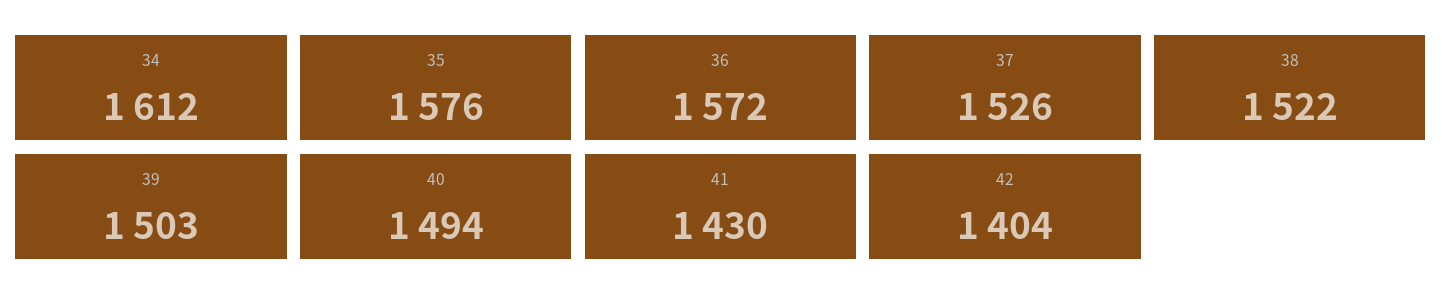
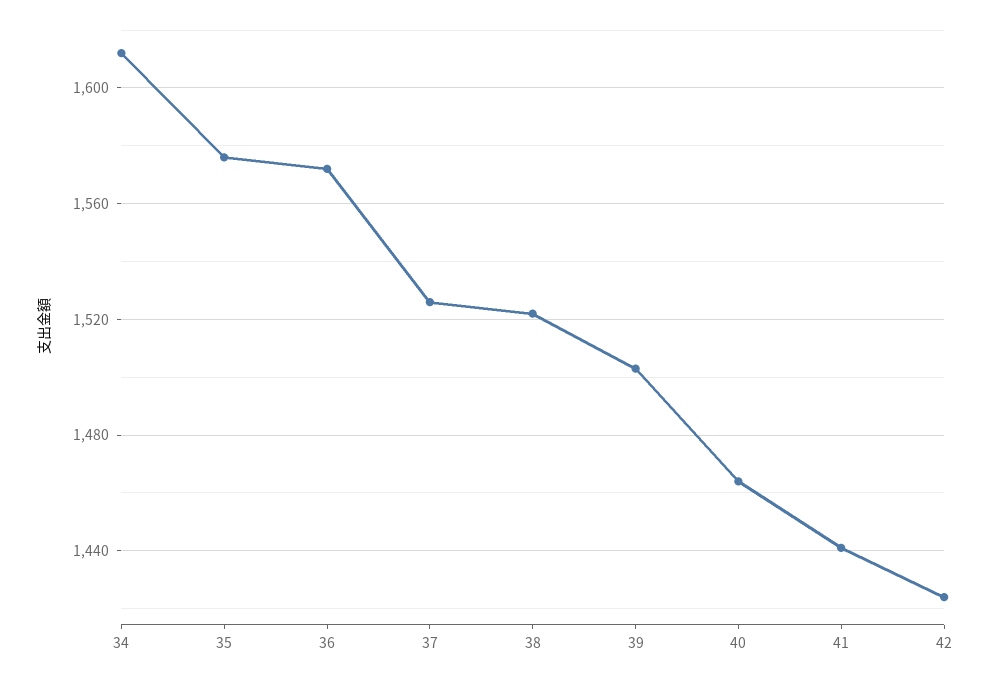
  {
    "34": 1612,
    "35": 1576,
    "36": 1572,
    "37": 1526,
    "38": 1522,
    "39": 1503,
-   "40": 1494,
+   "40": 1465,
-   "41": 1430,
+   "41": 1440,
-   "42": 1404
+   "42": 1425
  }

